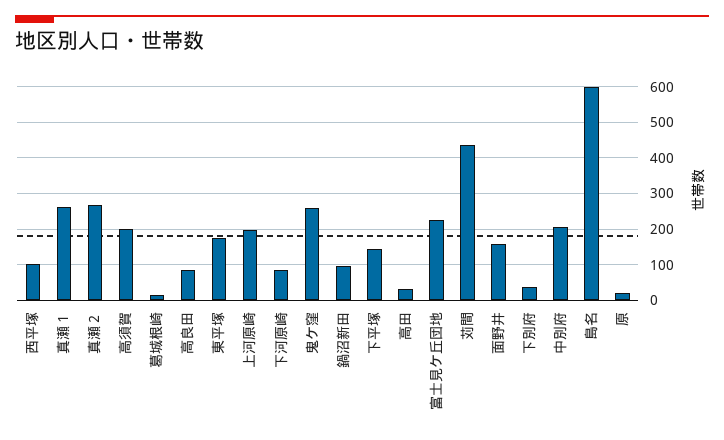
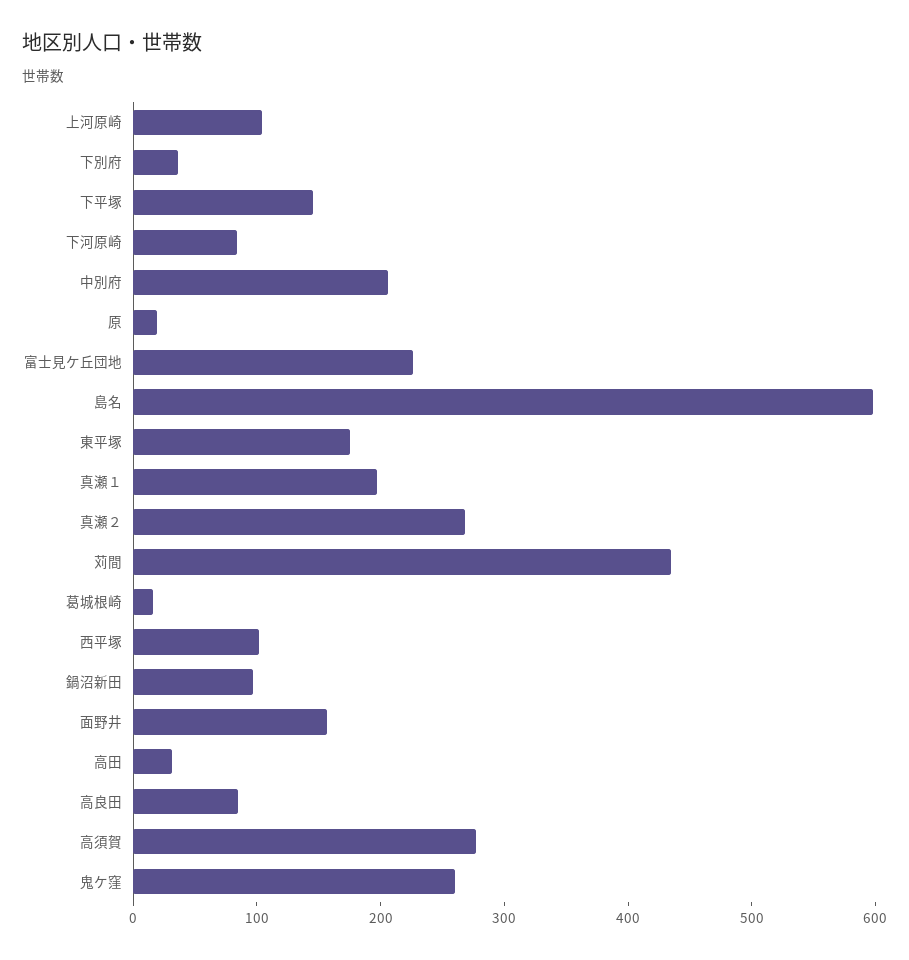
  {
    "西平塚": 100,
-   "真瀬１": 260,
+   "真瀬１": 200,
    "真瀬２": 260,
-   "高須賀": 200,
+   "高須賀": 280,
    "葛城根崎": 20,
    "高良田": 80,
    "東平塚": 180,
-   "上河原崎": 200,
+   "上河原崎": 100,
    "下河原崎": 80,
    "鬼ケ窪": 260,
    "鍋沼新田": 100,
    "下平塚": 140,
    "高田": 40,
    "富士見ケ丘団地": 220,
    "苅間": 440,
    "面野井": 160,
    "下別府": 40,
    "中別府": 200,
    "島名": 600,
    "原": 20
  }

